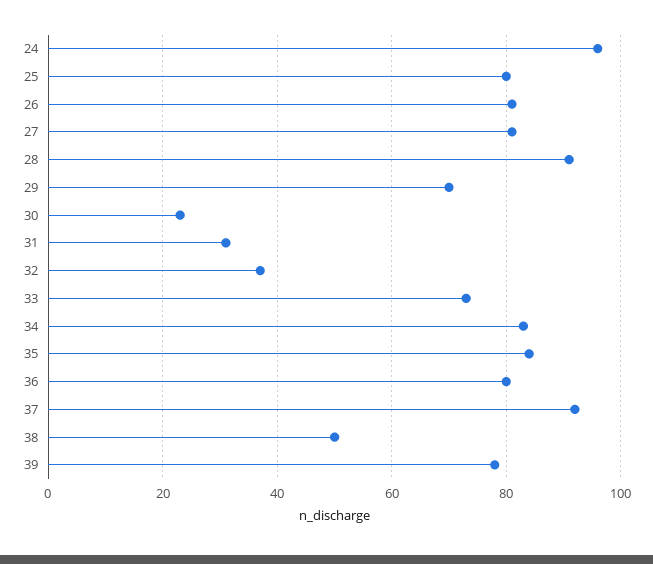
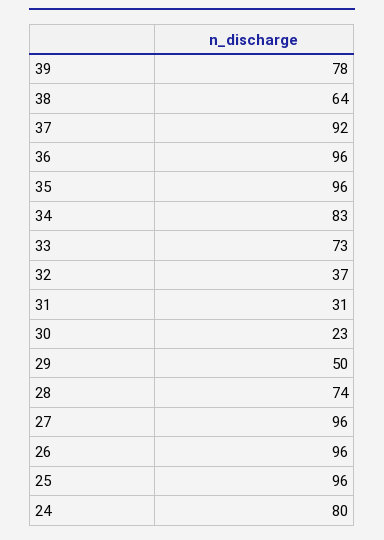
  {
-   "24": 95,
+   "24": 80,
-   "25": 80,
+   "25": 96,
-   "26": 80,
+   "26": 96,
-   "27": 80,
+   "27": 96,
-   "28": 90,
+   "28": 74,
-   "29": 70,
+   "29": 50,
    "30": 23,
    "31": 31,
    "32": 37,
    "33": 73,
    "34": 83,
-   "35": 85,
+   "35": 96,
-   "36": 80,
+   "36": 96,
    "37": 92,
-   "38": 50,
+   "38": 64,
    "39": 78
  }

